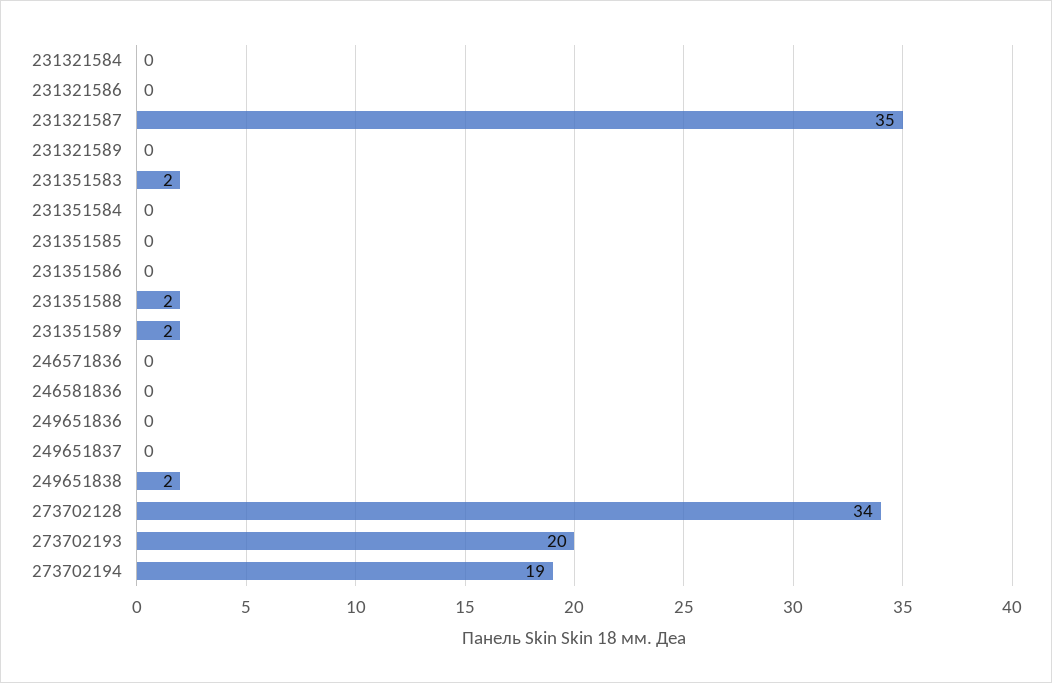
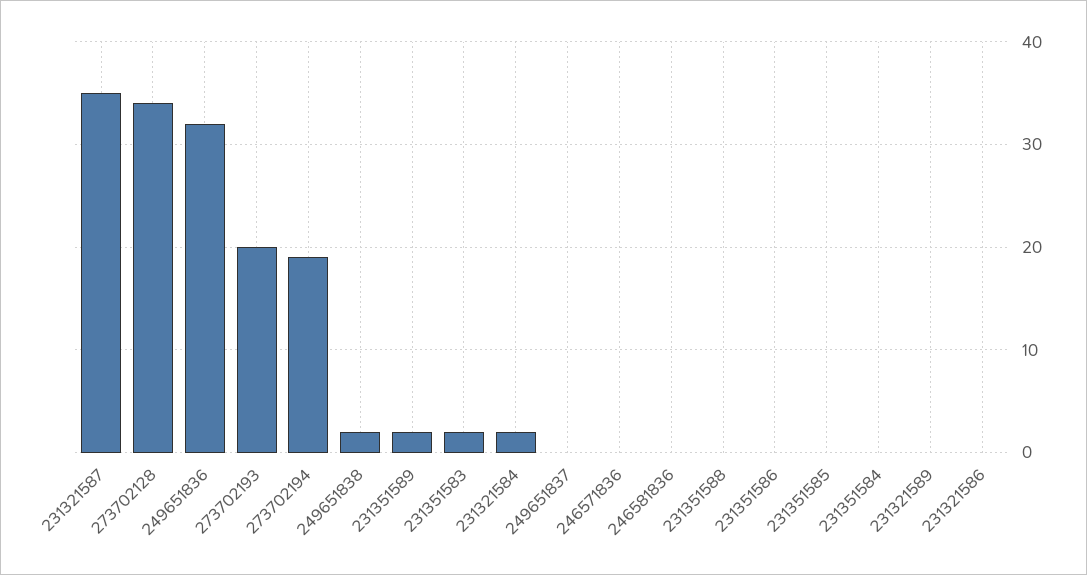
  {
-   "231321584": 0,
+   "231321584": 2,
    "231321586": 0,
    "231321587": 35,
    "231321589": 0,
    "231351583": 2,
    "231351584": 0,
    "231351585": 0,
    "231351586": 0,
-   "231351588": 2,
+   "231351588": 0,
    "231351589": 2,
    "246571836": 0,
    "246581836": 0,
-   "249651836": 0,
+   "249651836": 32,
    "249651837": 0,
    "249651838": 2,
    "273702128": 34,
    "273702193": 20,
    "273702194": 19
  }

